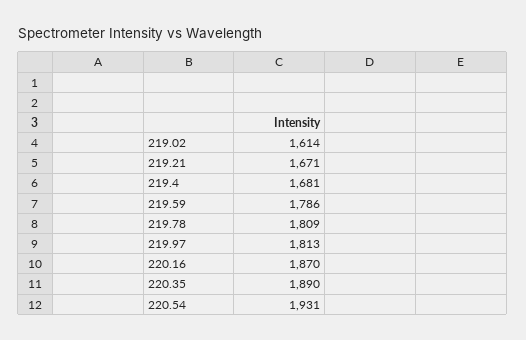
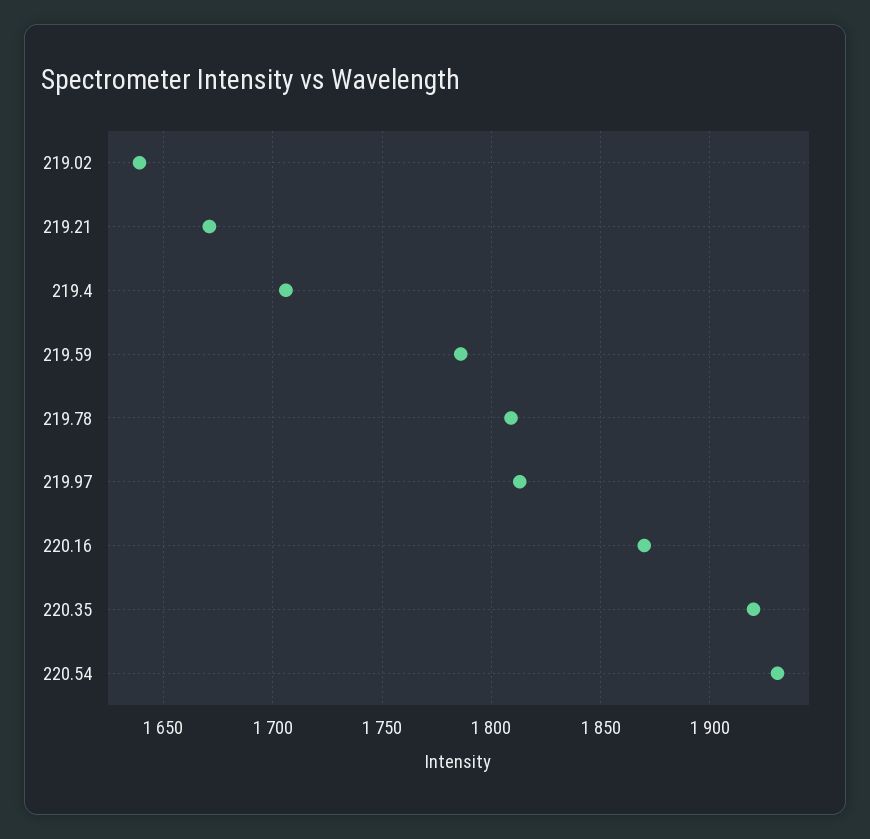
  {
-   "219.02": 1614,
+   "219.02": 1640,
    "219.21": 1671,
-   "219.4": 1681,
+   "219.4": 1705,
    "219.59": 1786,
    "219.78": 1809,
    "219.97": 1813,
    "220.16": 1870,
-   "220.35": 1890,
+   "220.35": 1920,
    "220.54": 1931
  }

